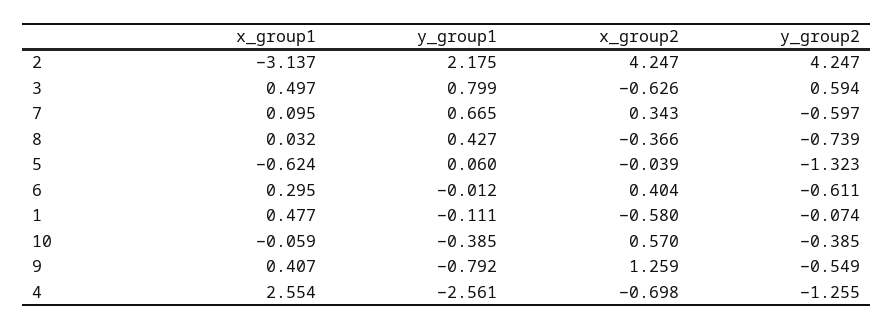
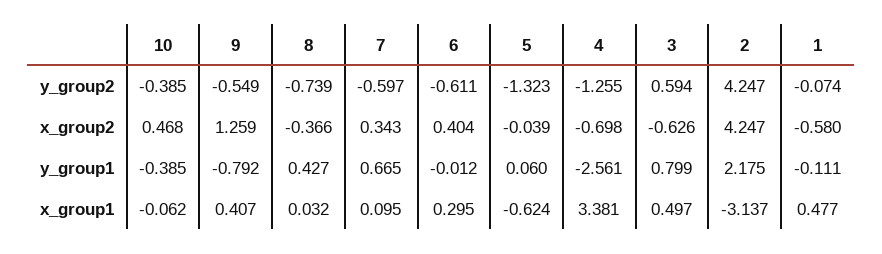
  {
    "x_group1": {
      "2": -3.137,
      "3": 0.497,
      "7": 0.095,
      "8": 0.032,
      "5": -0.624,
      "6": 0.295,
      "1": 0.477,
-     "10": -0.059,
+     "10": -0.062,
      "9": 0.407,
-     "4": 2.554
+     "4": 3.381
    },
    "y_group1": {
      "2": 2.175,
      "3": 0.799,
      "7": 0.665,
      "8": 0.427,
      "5": 0.06,
      "6": -0.012,
      "1": -0.111,
      "10": -0.385,
      "9": -0.792,
      "4": -2.561
    },
    "x_group2": {
      "2": 4.247,
      "3": -0.626,
      "7": 0.343,
      "8": -0.366,
      "5": -0.039,
      "6": 0.404,
      "1": -0.58,
-     "10": 0.57,
+     "10": 0.468,
      "9": 1.259,
      "4": -0.698
    },
    "y_group2": {
      "2": 4.247,
      "3": 0.594,
      "7": -0.597,
      "8": -0.739,
      "5": -1.323,
      "6": -0.611,
      "1": -0.074,
      "10": -0.385,
      "9": -0.549,
      "4": -1.255
    }
  }

